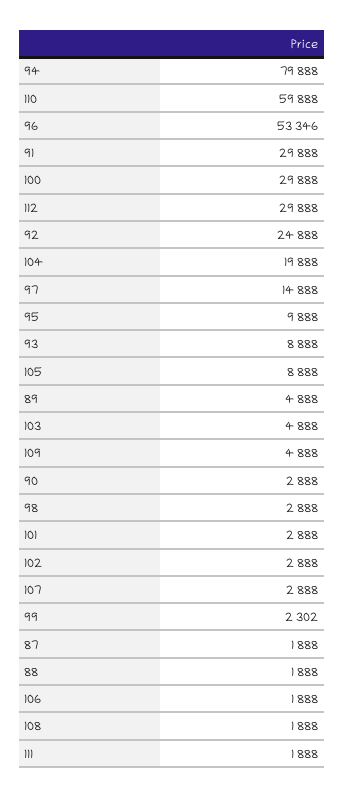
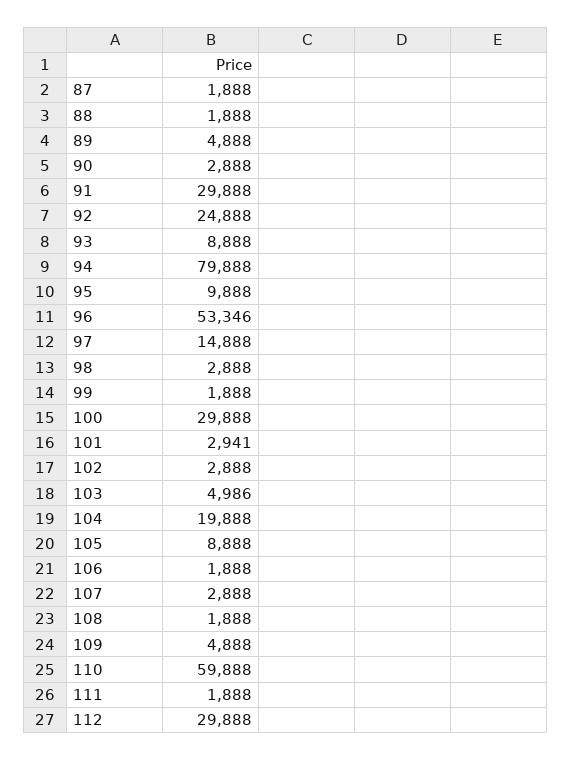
  {
    "94": 79888,
    "110": 59888,
    "96": 53346,
    "91": 29888,
    "100": 29888,
    "112": 29888,
    "92": 24888,
    "104": 19888,
    "97": 14888,
    "95": 9888,
    "93": 8888,
    "105": 8888,
    "89": 4888,
-   "103": 4888,
+   "103": 4986,
    "109": 4888,
    "90": 2888,
    "98": 2888,
-   "101": 2888,
+   "101": 2941,
    "102": 2888,
    "107": 2888,
-   "99": 2302,
+   "99": 1888,
    "87": 1888,
    "88": 1888,
    "106": 1888,
    "108": 1888,
    "111": 1888
  }

